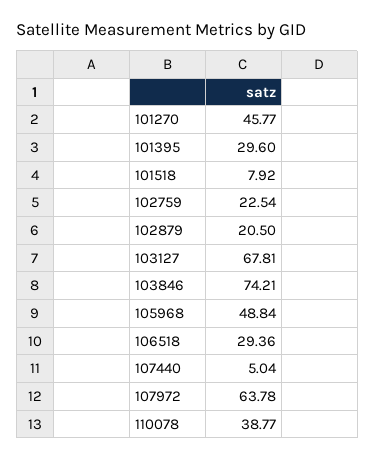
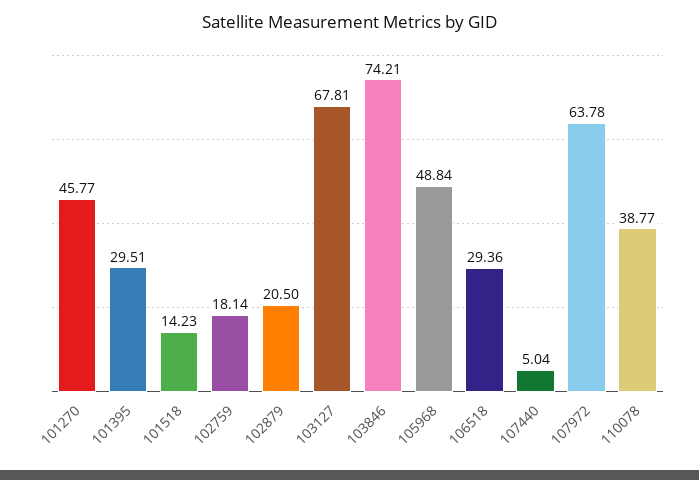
  {
    "101270": 45.77,
-   "101395": 29.6,
+   "101395": 29.51,
-   "101518": 7.92,
+   "101518": 14.23,
-   "102759": 22.54,
+   "102759": 18.14,
    "102879": 20.5,
    "103127": 67.81,
    "103846": 74.21,
    "105968": 48.84,
    "106518": 29.36,
    "107440": 5.04,
    "107972": 63.78,
    "110078": 38.77
  }

